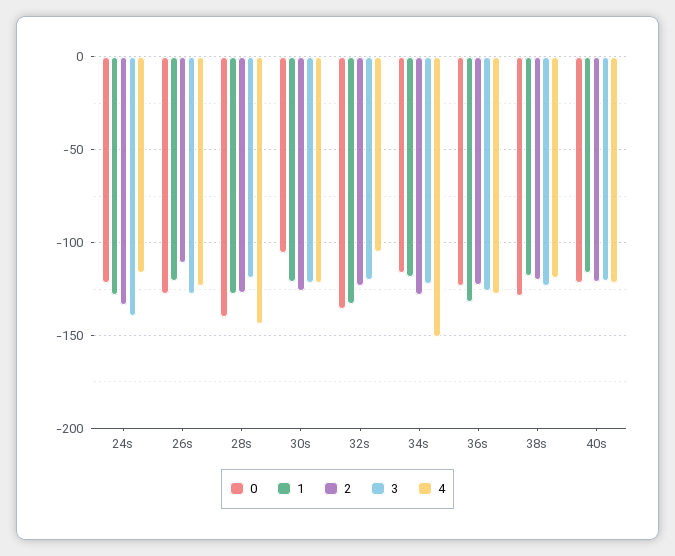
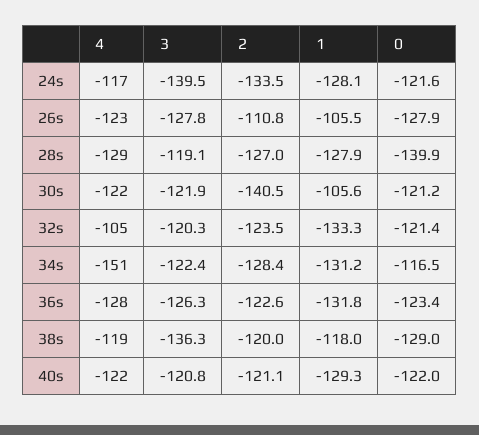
  {
    "0": {
      "24s": -121.6,
      "26s": -127.9,
      "28s": -139.9,
-     "30s": -105,
+     "30s": -121.2,
-     "32s": -135,
+     "32s": -121.4,
      "34s": -116.5,
      "36s": -123.4,
      "38s": -129,
      "40s": -122
    },
    "1": {
      "24s": -128.1,
-     "26s": -120,
+     "26s": -105.5,
      "28s": -127.9,
-     "30s": -120,
+     "30s": -105.6,
      "32s": -133.3,
-     "34s": -120,
+     "34s": -131.2,
      "36s": -131.8,
      "38s": -118,
-     "40s": -115
+     "40s": -129.3
    },
    "2": {
      "24s": -133.5,
      "26s": -110.8,
      "28s": -127,
-     "30s": -125,
+     "30s": -140.5,
      "32s": -123.5,
      "34s": -128.4,
      "36s": -122.6,
      "38s": -120,
      "40s": -121.1
    },
    "3": {
      "24s": -139.5,
      "26s": -127.8,
      "28s": -119.1,
      "30s": -121.9,
      "32s": -120.3,
      "34s": -122.4,
      "36s": -126.3,
-     "38s": -125,
+     "38s": -136.3,
      "40s": -120.8
    },
    "4": {
      "24s": -117,
      "26s": -123,
-     "28s": -145,
+     "28s": -129,
      "30s": -122,
      "32s": -105,
      "34s": -151,
      "36s": -128,
      "38s": -119,
      "40s": -122
    }
  }

